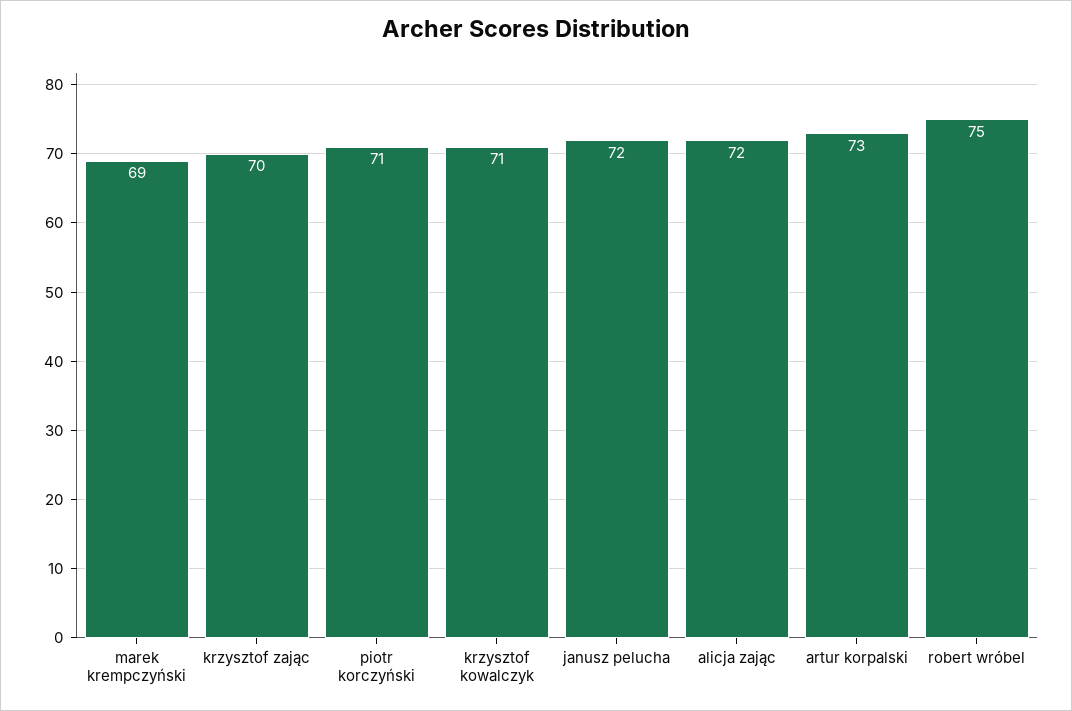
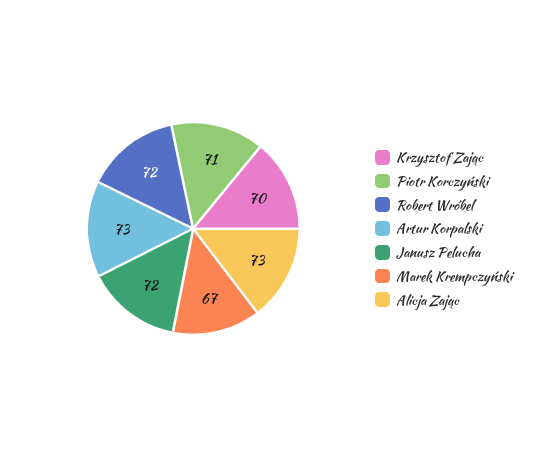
  {
-   "marek krempczyński": 69,
+   "marek krempczyński": 67,
    "krzysztof zając": 70,
    "piotr korczyński": 71,
-   "krzysztof kowalczyk": 71,
    "janusz pelucha": 72,
-   "alicja zając": 72,
+   "alicja zając": 73,
    "artur korpalski": 73,
-   "robert wróbel": 75
+   "robert wróbel": 72
  }

